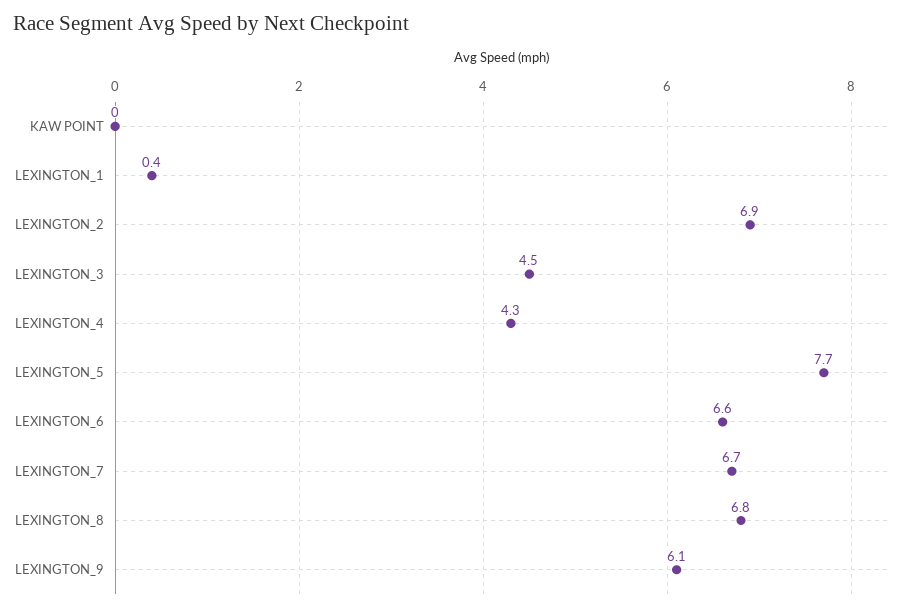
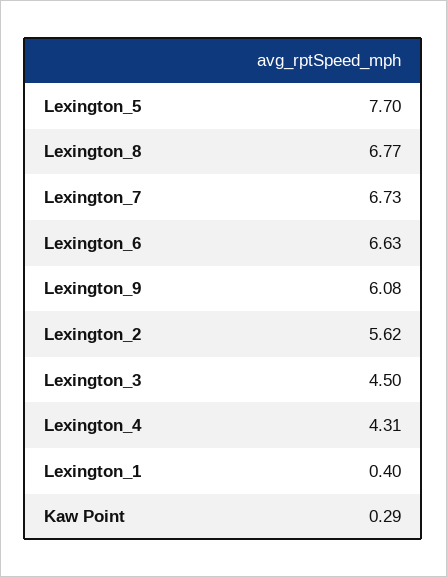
  {
-   "KAW POINT": 0,
+   "KAW POINT": 0.29,
    "LEXINGTON_1": 0.4,
-   "LEXINGTON_2": 6.9,
+   "LEXINGTON_2": 5.62,
    "LEXINGTON_3": 4.5,
    "LEXINGTON_4": 4.31,
    "LEXINGTON_5": 7.7,
    "LEXINGTON_6": 6.63,
    "LEXINGTON_7": 6.73,
    "LEXINGTON_8": 6.77,
    "LEXINGTON_9": 6.08
  }

